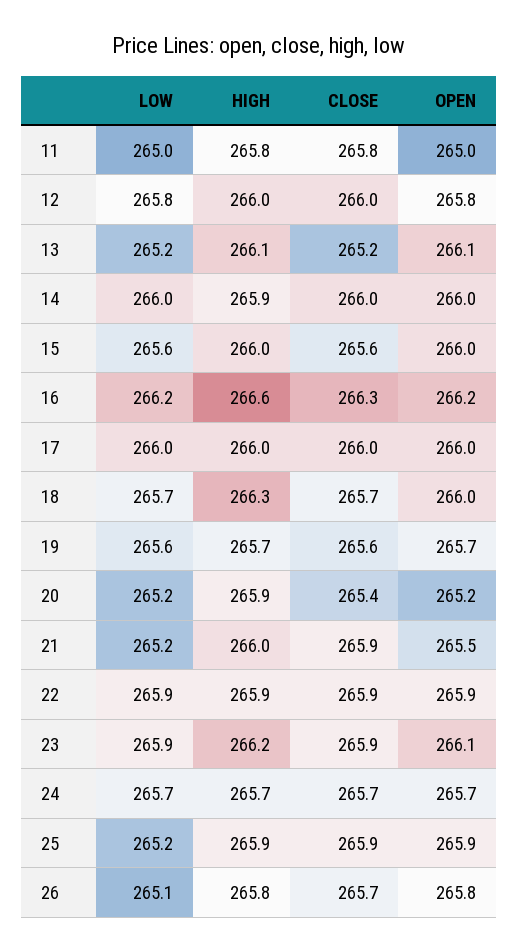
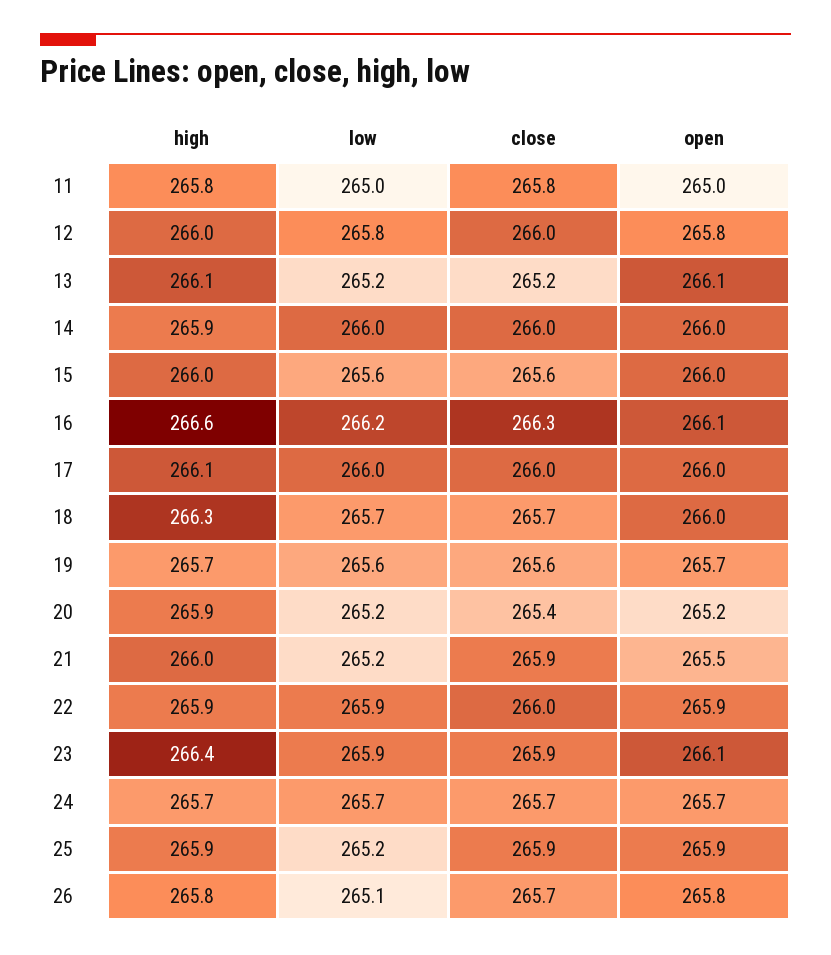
  {
    "LOW": {
      "11": 265,
      "12": 265.8,
      "13": 265.2,
      "14": 266,
      "15": 265.6,
      "16": 266.2,
      "17": 266,
      "18": 265.7,
      "19": 265.6,
      "20": 265.2,
      "21": 265.2,
      "22": 265.9,
      "23": 265.9,
      "24": 265.7,
      "25": 265.2,
      "26": 265.1
    },
    "HIGH": {
      "11": 265.8,
      "12": 266,
      "13": 266.1,
      "14": 265.9,
      "15": 266,
      "16": 266.6,
-     "17": 266,
+     "17": 266.1,
      "18": 266.3,
      "19": 265.7,
      "20": 265.9,
      "21": 266,
      "22": 265.9,
-     "23": 266.2,
+     "23": 266.4,
      "24": 265.7,
      "25": 265.9,
      "26": 265.8
    },
    "CLOSE": {
      "11": 265.8,
      "12": 266,
      "13": 265.2,
      "14": 266,
      "15": 265.6,
      "16": 266.3,
      "17": 266,
      "18": 265.7,
      "19": 265.6,
      "20": 265.4,
      "21": 265.9,
-     "22": 265.9,
+     "22": 266,
      "23": 265.9,
      "24": 265.7,
      "25": 265.9,
      "26": 265.7
    },
    "OPEN": {
      "11": 265,
      "12": 265.8,
      "13": 266.1,
      "14": 266,
      "15": 266,
-     "16": 266.2,
+     "16": 266.1,
      "17": 266,
      "18": 266,
      "19": 265.7,
      "20": 265.2,
      "21": 265.5,
      "22": 265.9,
      "23": 266.1,
      "24": 265.7,
      "25": 265.9,
      "26": 265.8
    }
  }

